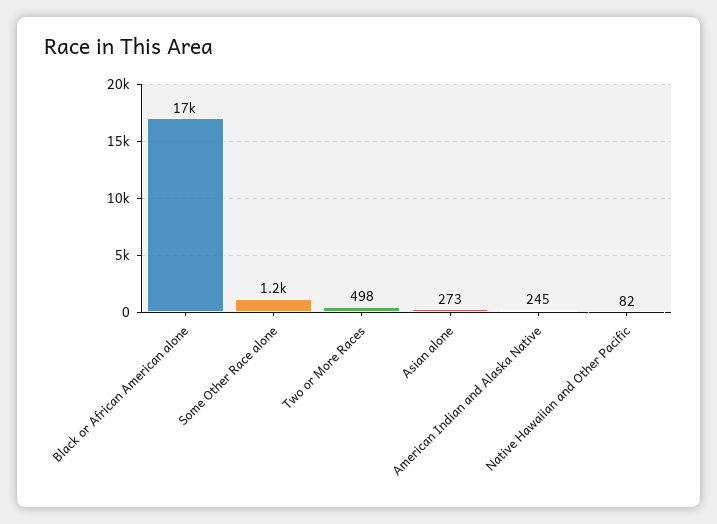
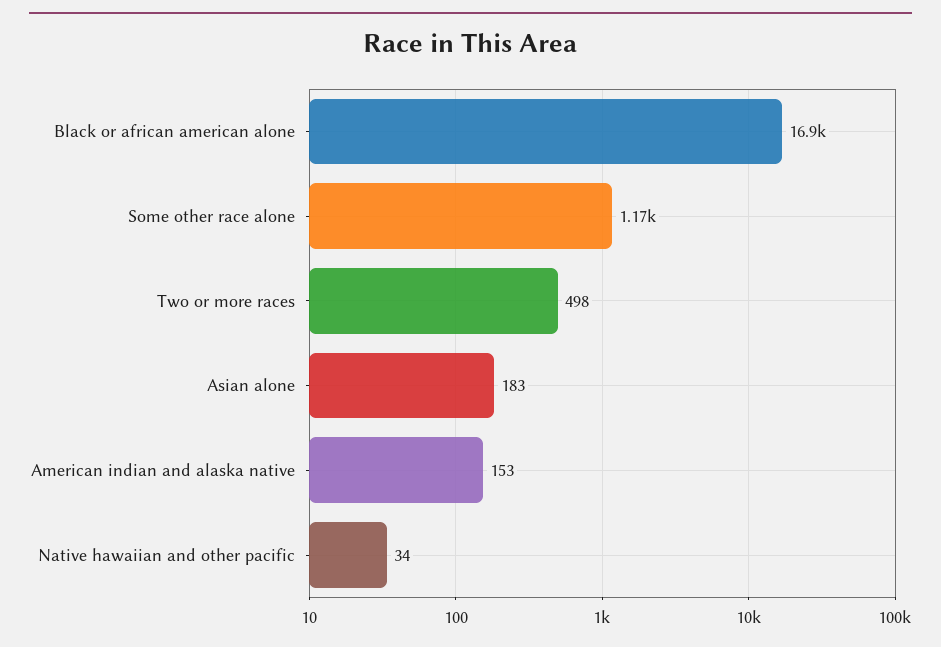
  {
    "Black or African American alone": 16900,
    "Some Other Race alone": 1170,
    "Two or More Races": 498,
-   "Asian alone": 273,
+   "Asian alone": 183,
-   "American Indian and Alaska Native": 245,
+   "American Indian and Alaska Native": 153,
-   "Native Hawaiian and Other Pacific": 82
+   "Native Hawaiian and Other Pacific": 34
  }

